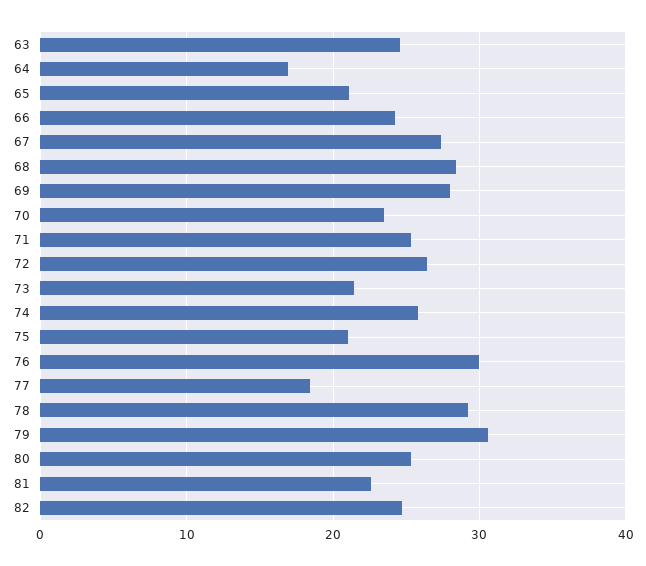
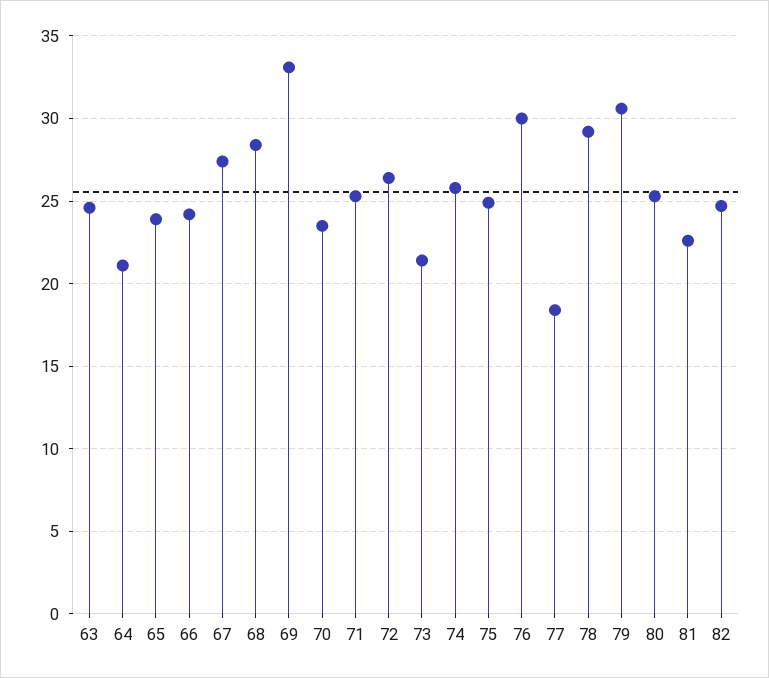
  {
    "63": 24.5,
-   "64": 17,
+   "64": 21,
-   "65": 21,
+   "65": 24,
    "66": 24,
    "67": 27.5,
    "68": 28.5,
-   "69": 28,
+   "69": 33,
    "70": 23.5,
    "71": 25.5,
    "72": 26.5,
    "73": 21.5,
    "74": 26,
-   "75": 21,
+   "75": 25,
    "76": 30,
    "77": 18.5,
    "78": 29,
    "79": 30.5,
    "80": 25.5,
    "81": 22.5,
    "82": 24.5
  }

